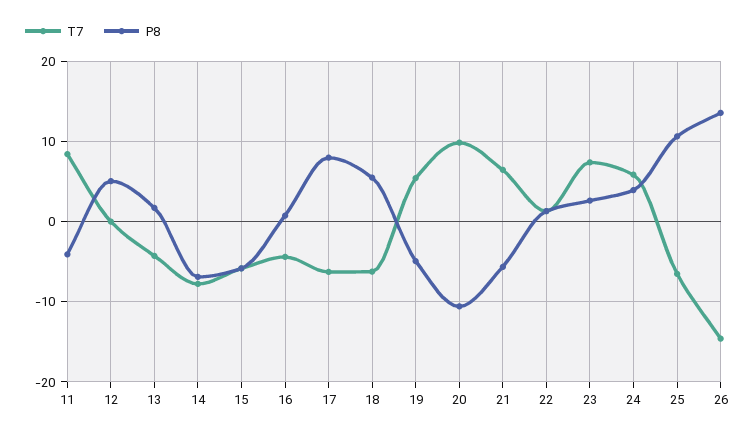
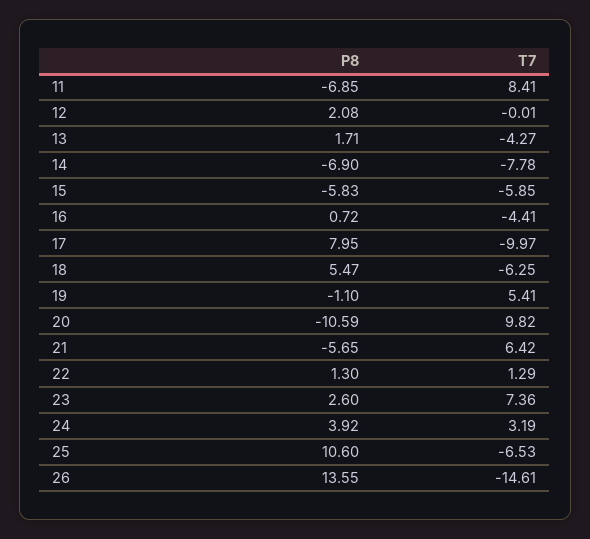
  {
    "T7": {
      "11": 8.41,
      "12": -0.01,
      "13": -4.27,
      "14": -7.78,
      "15": -5.85,
      "16": -4.41,
-     "17": -6,
+     "17": -9.97,
      "18": -6.25,
      "19": 5.41,
      "20": 9.82,
      "21": 6.42,
      "22": 1.29,
      "23": 7.36,
-     "24": 6,
+     "24": 3.19,
      "25": -6.53,
      "26": -14.61
    },
    "P8": {
-     "11": -4,
+     "11": -6.85,
-     "12": 5,
+     "12": 2.08,
      "13": 1.71,
      "14": -6.9,
      "15": -5.83,
      "16": 0.72,
      "17": 7.95,
      "18": 5.47,
-     "19": -5,
+     "19": -1.1,
      "20": -10.59,
      "21": -5.65,
      "22": 1.3,
      "23": 2.6,
      "24": 3.92,
      "25": 10.6,
      "26": 13.55
    }
  }

